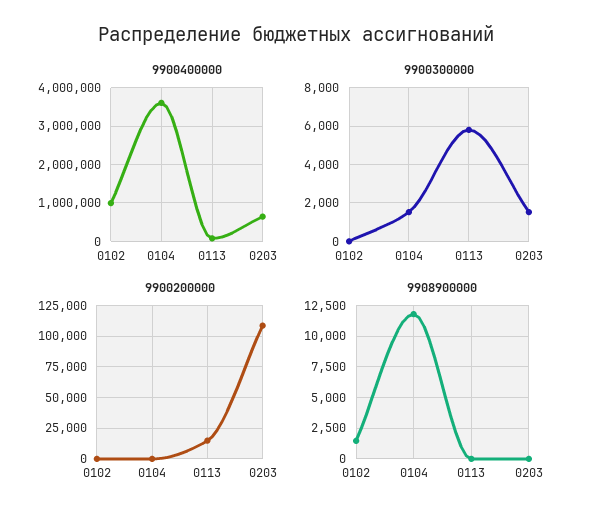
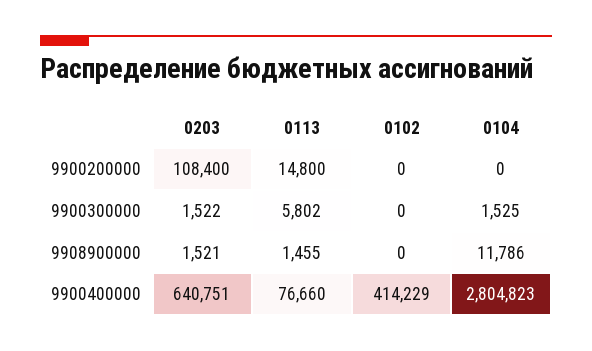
  {
    "9900400000": {
-     "0102": 1000000,
+     "0102": 414229,
-     "0104": 3600000,
+     "0104": 2804823,
      "0113": 76660,
      "0203": 640751
    },
    "9900300000": {
      "0102": 0,
      "0104": 1525,
      "0113": 5802,
      "0203": 1522
    },
    "9900200000": {
      "0102": 0,
      "0104": 0,
      "0113": 14800,
      "0203": 108400
    },
    "9908900000": {
-     "0102": 1500,
+     "0102": 0,
      "0104": 11786,
-     "0113": 0,
+     "0113": 1455,
-     "0203": 0
+     "0203": 1521
    }
  }

